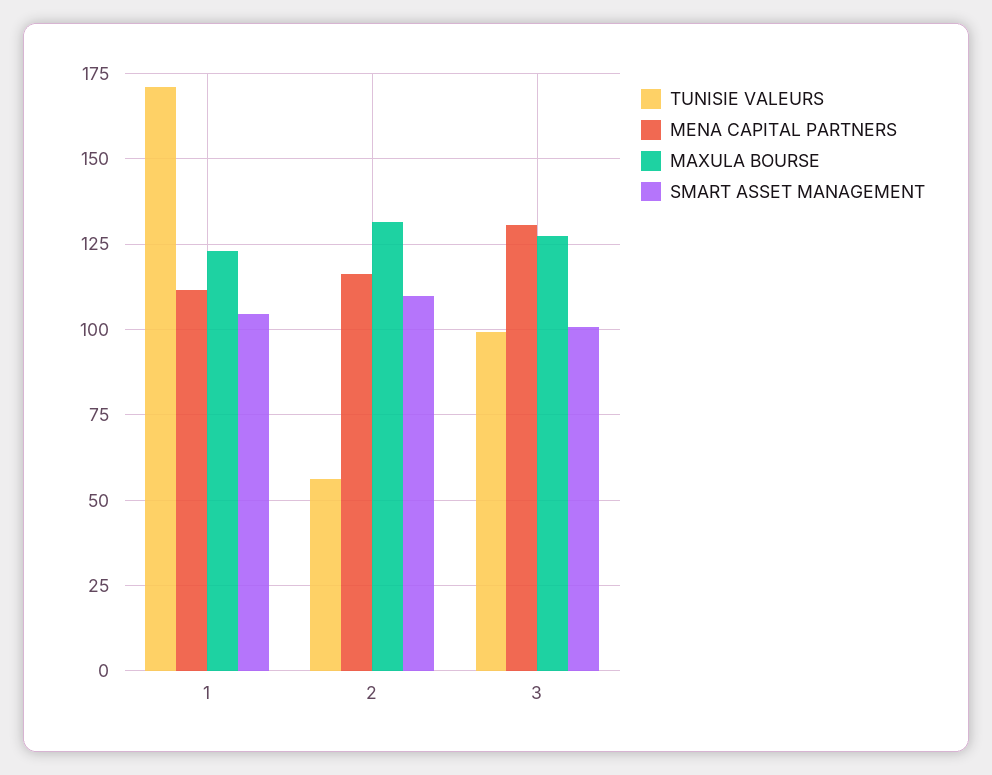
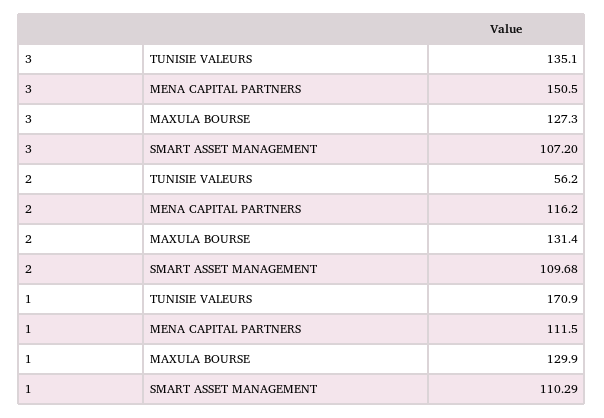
  {
    "TUNISIE VALEURS": {
      "1": 170.9,
      "2": 56.2,
-     "3": 100
+     "3": 135.1
    },
    "MENA CAPITAL PARTNERS": {
      "1": 111.5,
      "2": 116.2,
-     "3": 130
+     "3": 150.5
    },
    "MAXULA BOURSE": {
-     "1": 122.5,
+     "1": 129.9,
      "2": 131.4,
      "3": 127.3
    },
    "SMART ASSET MANAGEMENT": {
-     "1": 105,
+     "1": 110.29,
      "2": 109.68,
-     "3": 100
+     "3": 107.2
    }
  }

